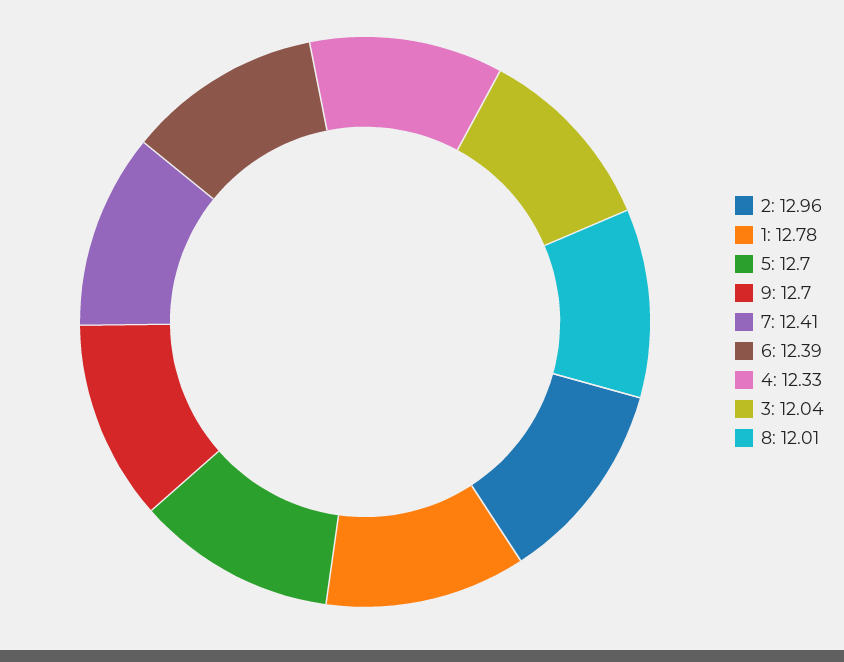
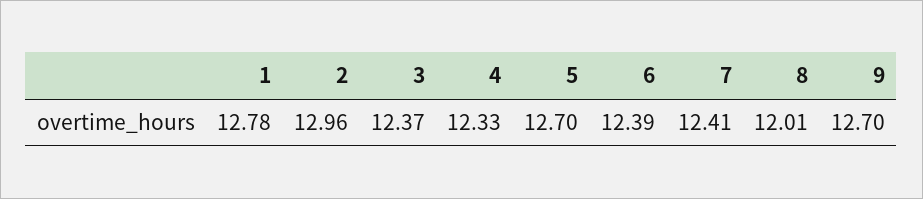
  {
    "2": 12.96,
    "1": 12.78,
    "5": 12.7,
    "9": 12.7,
    "7": 12.41,
    "6": 12.39,
    "4": 12.33,
-   "3": 12.04,
+   "3": 12.37,
    "8": 12.01
  }

